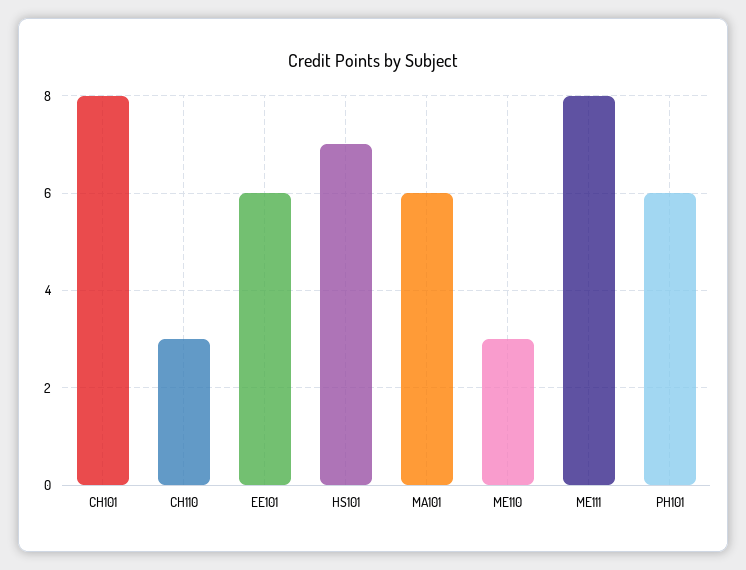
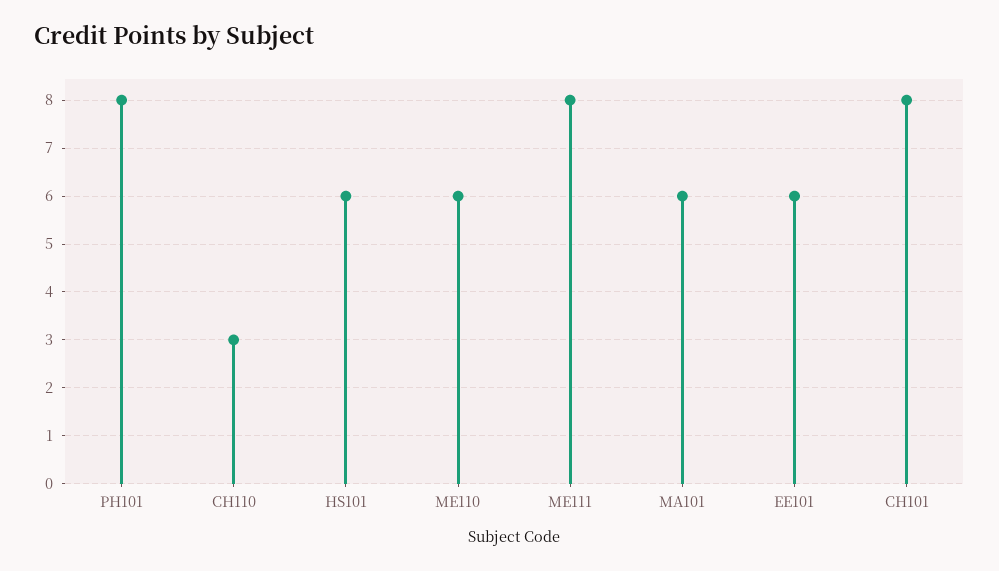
  {
    "CH101": 8,
    "CH110": 3,
    "EE101": 6,
-   "HS101": 7,
+   "HS101": 6,
    "MA101": 6,
-   "ME110": 3,
+   "ME110": 6,
    "ME111": 8,
-   "PH101": 6
+   "PH101": 8
  }

